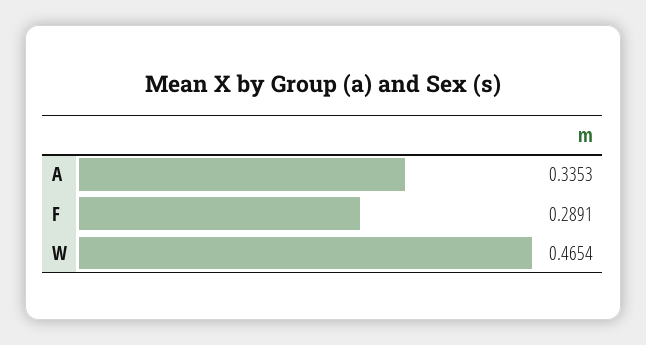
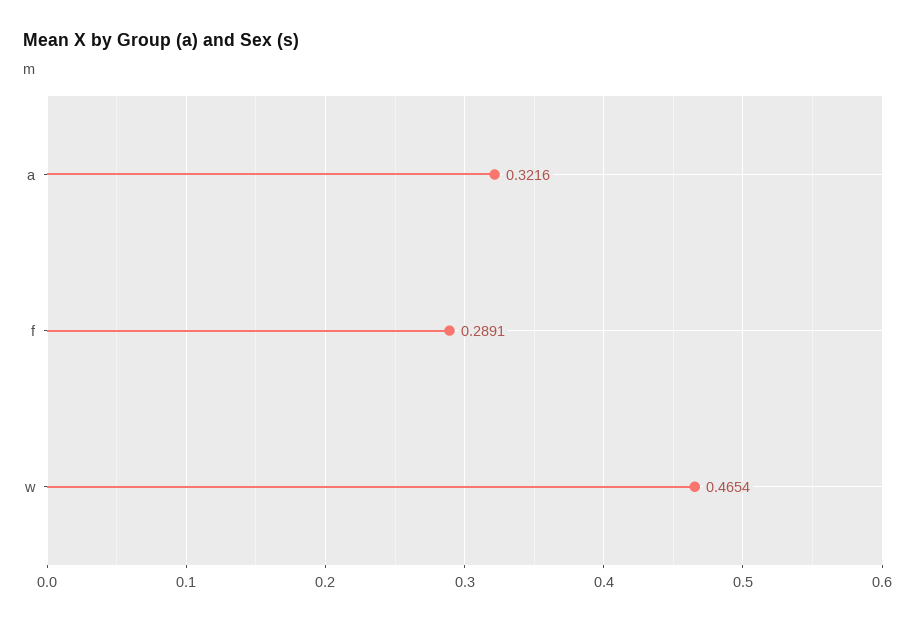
  {
-   "A": 0.3353,
+   "A": 0.3216,
    "F": 0.2891,
    "W": 0.4654
  }

